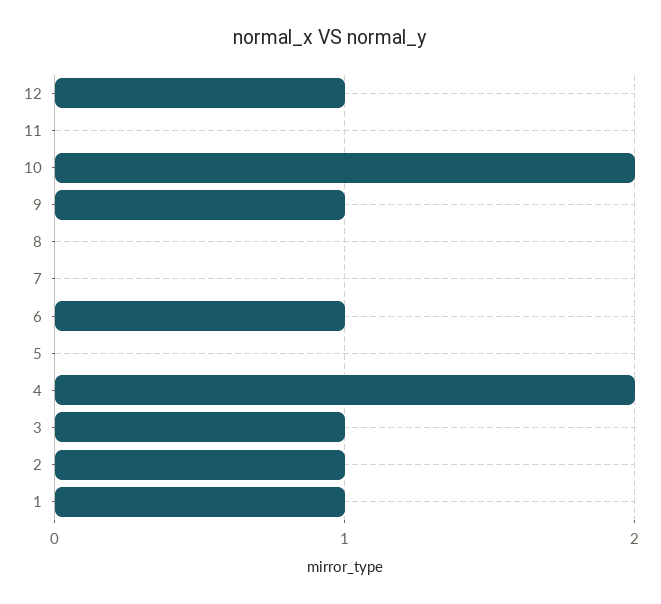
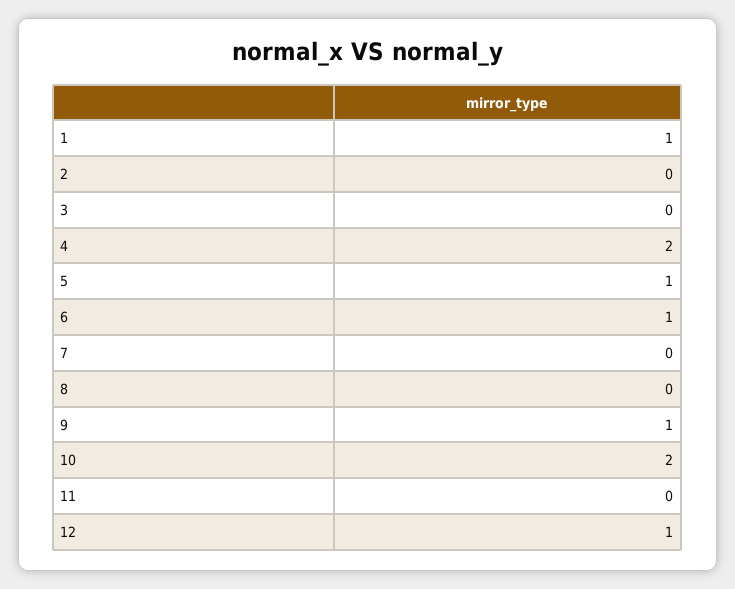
  {
    "12": 1,
    "11": 0,
    "10": 2,
    "9": 1,
    "8": 0,
    "7": 0,
    "6": 1,
-   "5": 0,
+   "5": 1,
    "4": 2,
-   "3": 1,
+   "3": 0,
-   "2": 1,
+   "2": 0,
    "1": 1
  }

